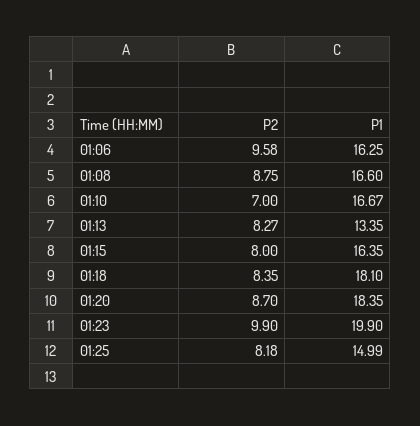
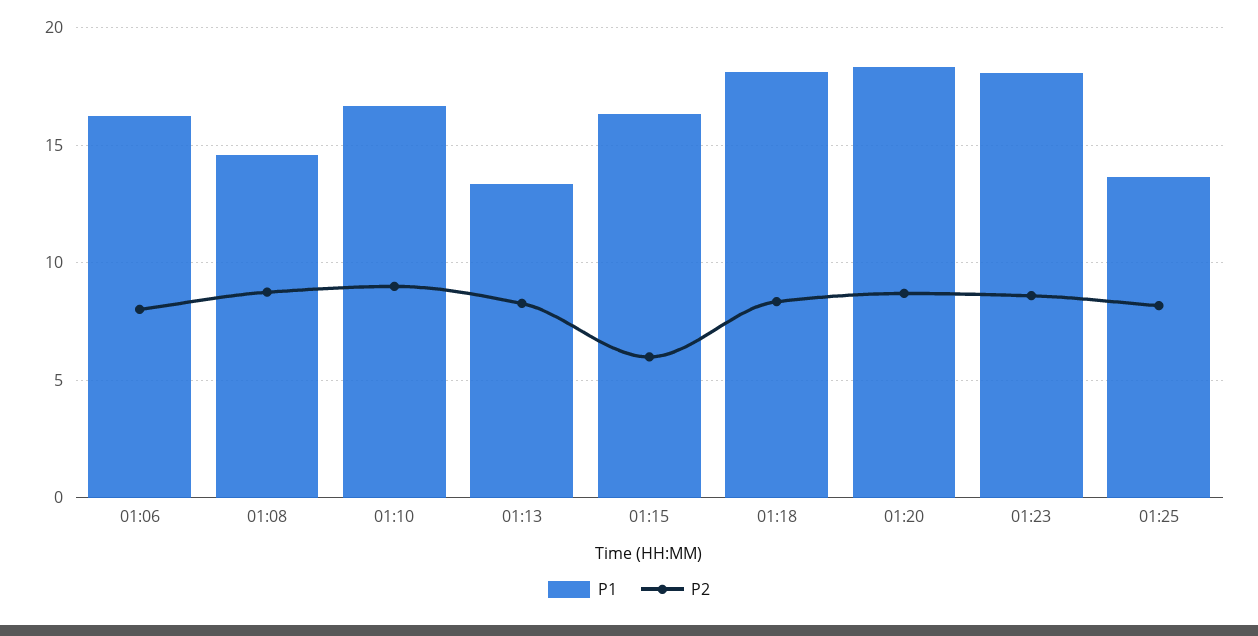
  {
    "P2": {
-     "01:06": 9.58,
+     "01:06": 8,
      "01:08": 8.75,
-     "01:10": 7,
+     "01:10": 9,
      "01:13": 8.27,
-     "01:15": 8,
+     "01:15": 6,
      "01:18": 8.35,
      "01:20": 8.7,
-     "01:23": 9.9,
+     "01:23": 8.5,
      "01:25": 8.18
    },
    "P1": {
      "01:06": 16.25,
-     "01:08": 16.6,
+     "01:08": 14.5,
      "01:10": 16.67,
      "01:13": 13.35,
      "01:15": 16.35,
      "01:18": 18.1,
      "01:20": 18.35,
-     "01:23": 19.9,
+     "01:23": 18,
-     "01:25": 14.99
+     "01:25": 13.5
    }
  }

